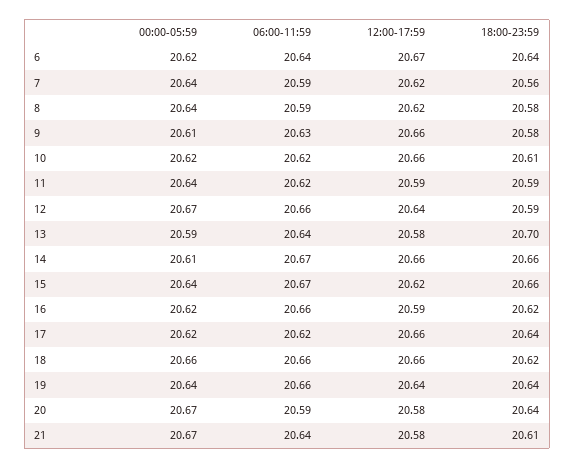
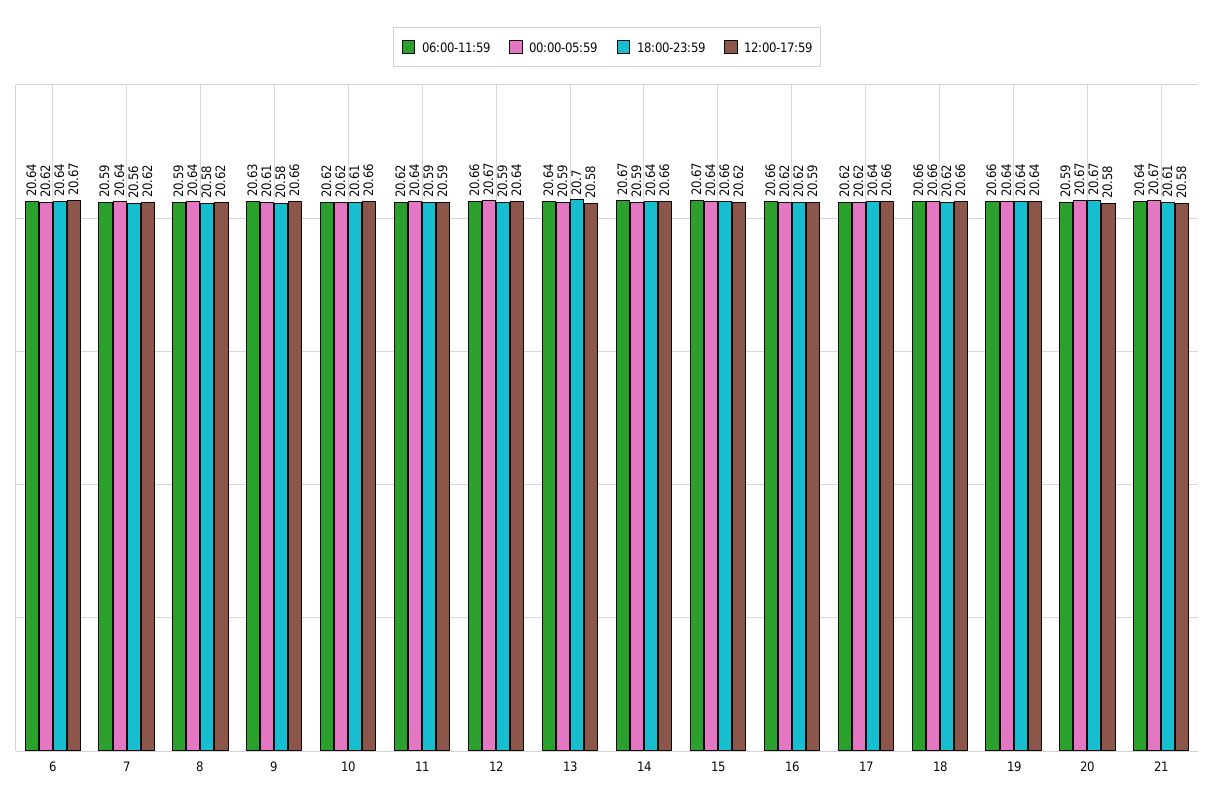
  {
    "00:00-05:59": {
      "6": 20.62,
      "7": 20.64,
      "8": 20.64,
      "9": 20.61,
      "10": 20.62,
      "11": 20.64,
      "12": 20.67,
      "13": 20.59,
-     "14": 20.61,
+     "14": 20.59,
      "15": 20.64,
      "16": 20.62,
      "17": 20.62,
      "18": 20.66,
      "19": 20.64,
      "20": 20.67,
      "21": 20.67
    },
    "06:00-11:59": {
      "6": 20.64,
      "7": 20.59,
      "8": 20.59,
      "9": 20.63,
      "10": 20.62,
      "11": 20.62,
      "12": 20.66,
      "13": 20.64,
      "14": 20.67,
      "15": 20.67,
      "16": 20.66,
      "17": 20.62,
      "18": 20.66,
      "19": 20.66,
      "20": 20.59,
      "21": 20.64
    },
    "12:00-17:59": {
      "6": 20.67,
      "7": 20.62,
      "8": 20.62,
      "9": 20.66,
      "10": 20.66,
      "11": 20.59,
      "12": 20.64,
      "13": 20.58,
      "14": 20.66,
      "15": 20.62,
      "16": 20.59,
      "17": 20.66,
      "18": 20.66,
      "19": 20.64,
      "20": 20.58,
      "21": 20.58
    },
    "18:00-23:59": {
      "6": 20.64,
      "7": 20.56,
      "8": 20.58,
      "9": 20.58,
      "10": 20.61,
      "11": 20.59,
      "12": 20.59,
      "13": 20.7,
-     "14": 20.66,
+     "14": 20.64,
      "15": 20.66,
      "16": 20.62,
      "17": 20.64,
      "18": 20.62,
      "19": 20.64,
-     "20": 20.64,
+     "20": 20.67,
      "21": 20.61
    }
  }

